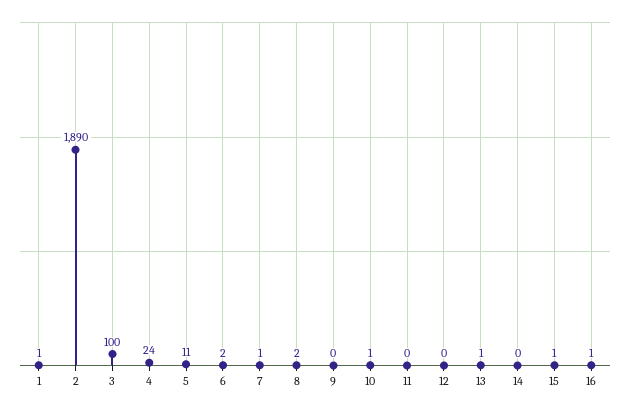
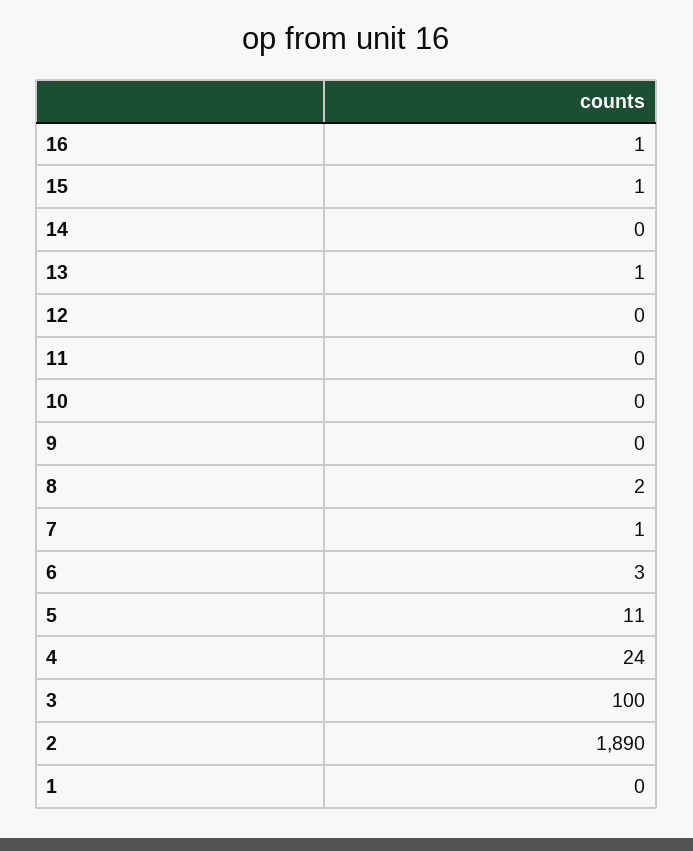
  {
-   "1": 1,
+   "1": 0,
    "2": 1890,
    "3": 100,
    "4": 24,
    "5": 11,
-   "6": 2,
+   "6": 3,
    "7": 1,
    "8": 2,
    "9": 0,
-   "10": 1,
+   "10": 0,
    "11": 0,
    "12": 0,
    "13": 1,
    "14": 0,
    "15": 1,
    "16": 1
  }

